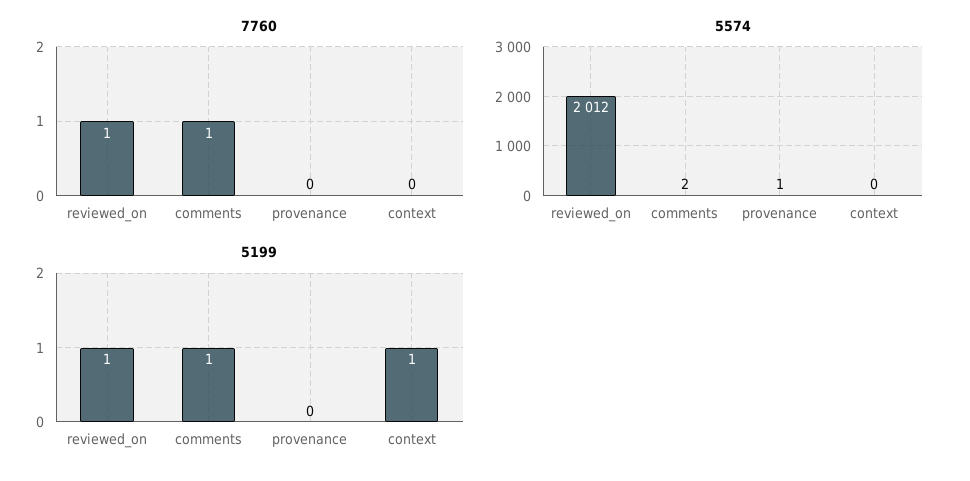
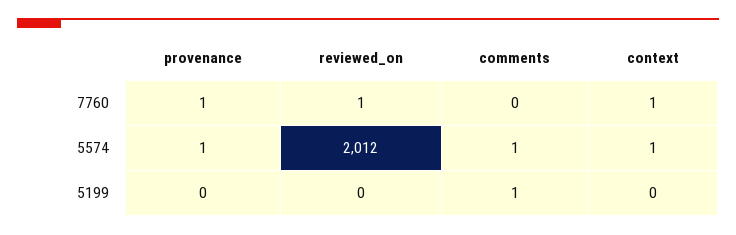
  {
    "7760": {
      "reviewed_on": 1,
-     "comments": 1,
+     "comments": 0,
-     "provenance": 0,
+     "provenance": 1,
-     "context": 0
+     "context": 1
    },
    "5574": {
      "reviewed_on": 2012,
-     "comments": 2,
+     "comments": 1,
      "provenance": 1,
-     "context": 0
+     "context": 1
    },
    "5199": {
-     "reviewed_on": 1,
+     "reviewed_on": 0,
      "comments": 1,
      "provenance": 0,
-     "context": 1
+     "context": 0
    }
  }

